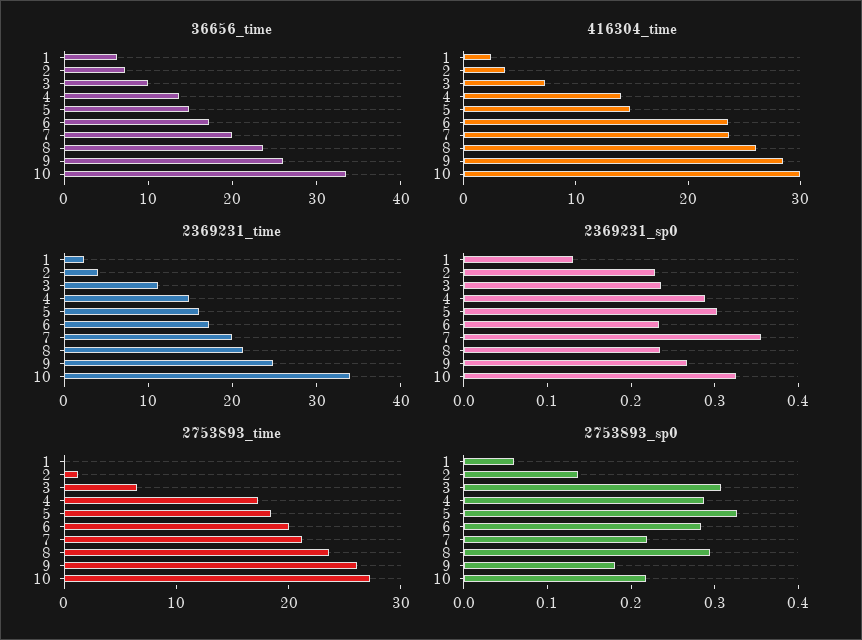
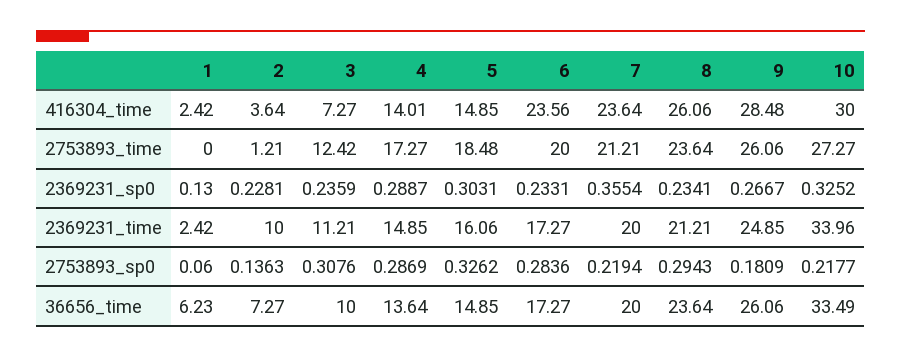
  {
    "36656_time": {
      "1": 6.23,
      "2": 7.27,
      "3": 10,
      "4": 13.64,
      "5": 14.85,
      "6": 17.27,
      "7": 20,
      "8": 23.64,
      "9": 26.06,
      "10": 33.49
    },
    "416304_time": {
      "1": 2.42,
      "2": 3.64,
      "3": 7.27,
      "4": 14.01,
      "5": 14.85,
      "6": 23.56,
      "7": 23.64,
      "8": 26.06,
      "9": 28.48,
      "10": 30
    },
    "2369231_time": {
      "1": 2.42,
-     "2": 4,
+     "2": 10,
      "3": 11.21,
      "4": 14.85,
      "5": 16.06,
      "6": 17.27,
      "7": 20,
      "8": 21.21,
      "9": 24.85,
      "10": 33.96
    },
    "2369231_sp0": {
      "1": 0.13,
      "2": 0.2281,
      "3": 0.2359,
      "4": 0.2887,
      "5": 0.3031,
      "6": 0.2331,
      "7": 0.3554,
      "8": 0.2341,
      "9": 0.2667,
      "10": 0.3252
    },
    "2753893_time": {
      "1": 0,
      "2": 1.21,
-     "3": 6,
+     "3": 12.42,
      "4": 17.27,
      "5": 18.48,
      "6": 20,
      "7": 21.21,
      "8": 23.64,
      "9": 26.06,
      "10": 27.27
    },
    "2753893_sp0": {
      "1": 0.06,
      "2": 0.1363,
      "3": 0.3076,
      "4": 0.2869,
      "5": 0.3262,
      "6": 0.2836,
      "7": 0.2194,
      "8": 0.2943,
      "9": 0.1809,
      "10": 0.2177
    }
  }

